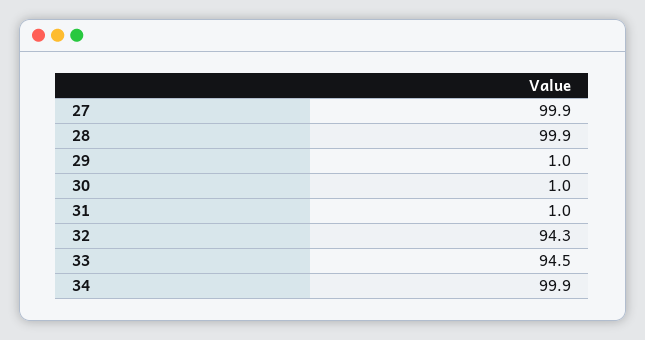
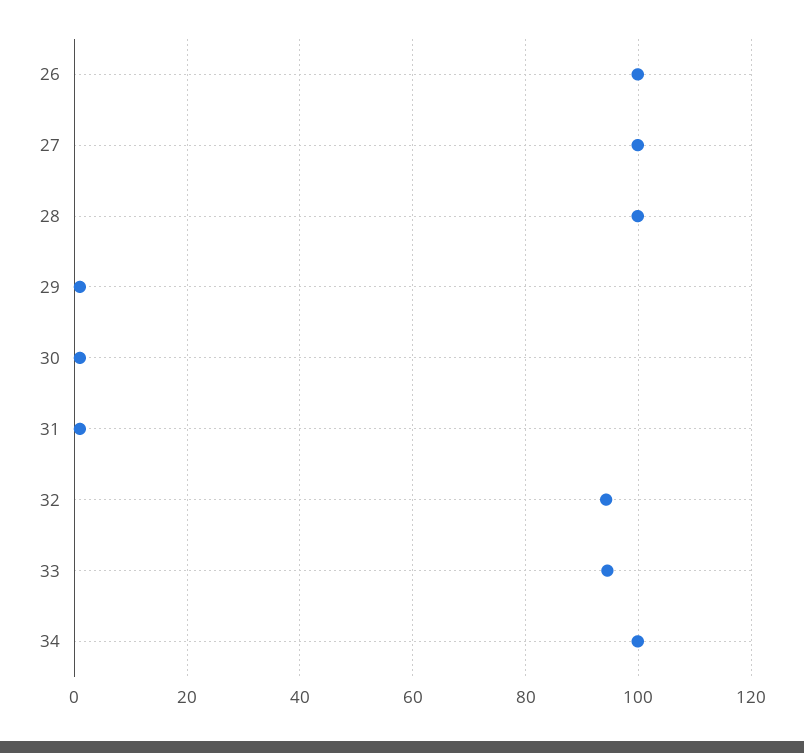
  {
    "27": 99.9,
    "28": 99.9,
    "29": 1,
    "30": 1,
    "31": 1,
    "32": 94.3,
    "33": 94.5,
-   "34": 99.9
+   "34": 99.9,
+   "26": 100
  }

